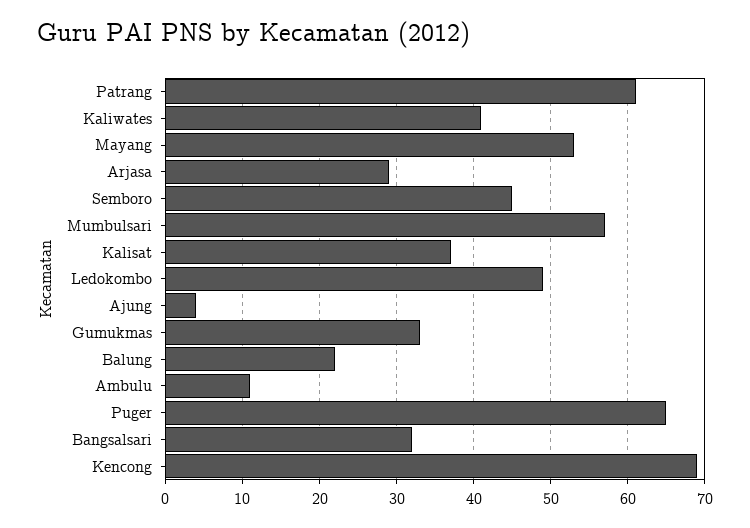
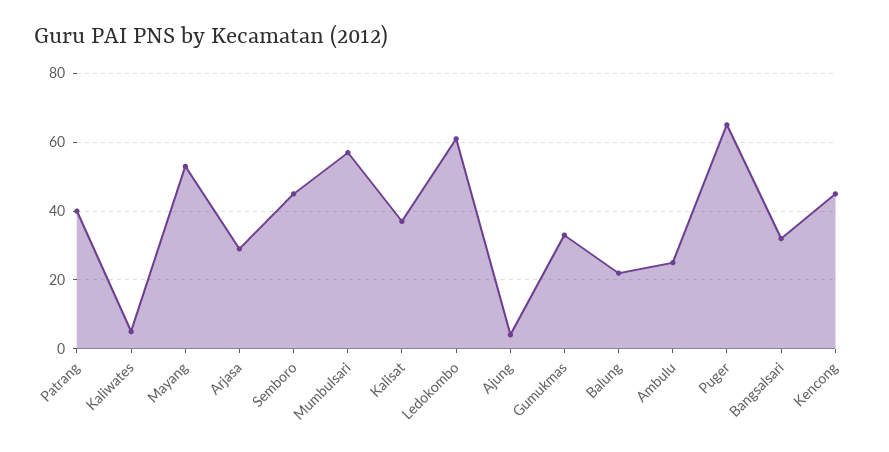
  {
-   "Patrang": 61,
+   "Patrang": 40,
-   "Kaliwates": 41,
+   "Kaliwates": 5,
    "Mayang": 53,
    "Arjasa": 29,
    "Semboro": 45,
    "Mumbulsari": 57,
    "Kalisat": 37,
-   "Ledokombo": 49,
+   "Ledokombo": 60,
    "Ajung": 4,
    "Gumukmas": 33,
    "Balung": 22,
-   "Ambulu": 11,
+   "Ambulu": 25,
    "Puger": 65,
    "Bangsalsari": 32,
-   "Kencong": 69
+   "Kencong": 45
  }

